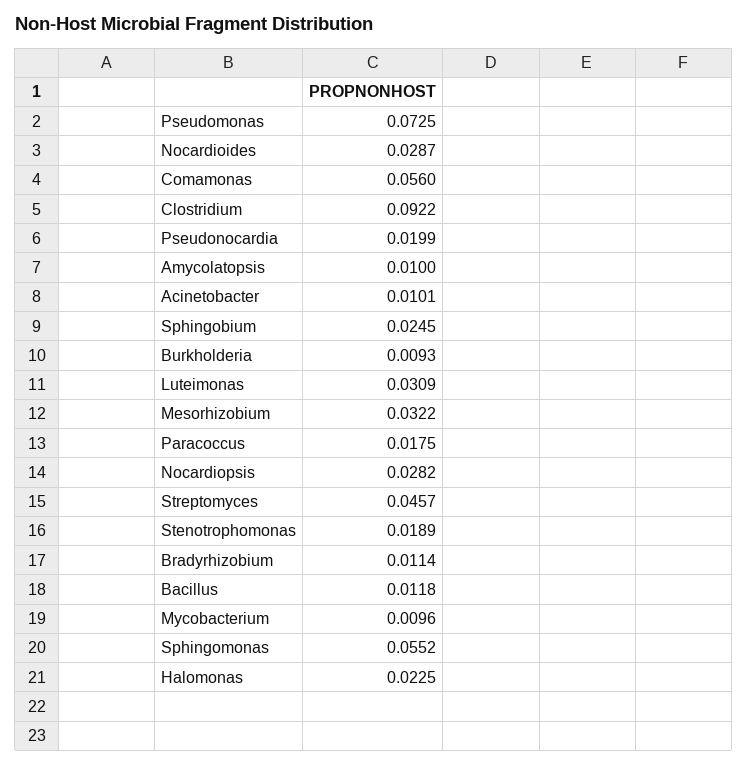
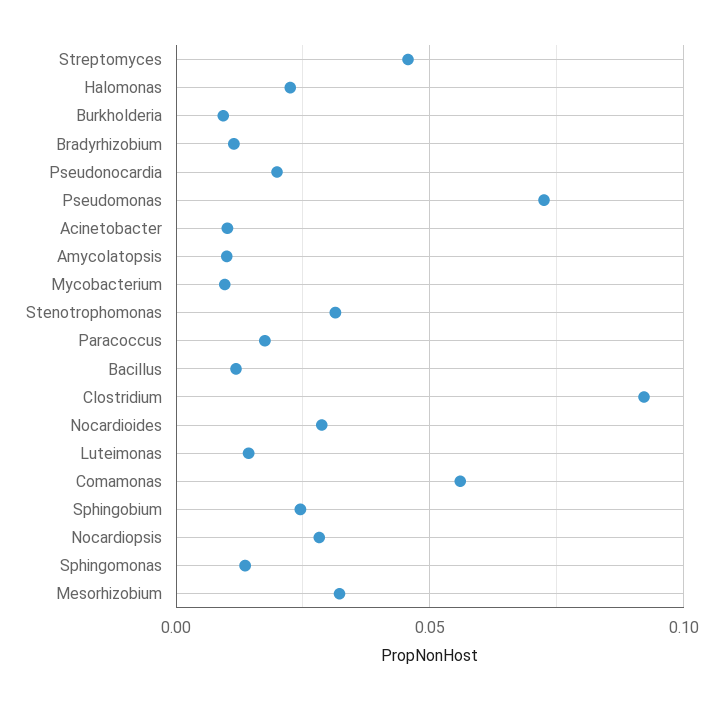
  {
    "Pseudomonas": 0.0725,
    "Nocardioides": 0.0287,
    "Comamonas": 0.056,
    "Clostridium": 0.0922,
    "Pseudonocardia": 0.0199,
    "Amycolatopsis": 0.01,
    "Acinetobacter": 0.0101,
    "Sphingobium": 0.0245,
    "Burkholderia": 0.0093,
-   "Luteimonas": 0.0309,
+   "Luteimonas": 0.015,
    "Mesorhizobium": 0.0322,
    "Paracoccus": 0.0175,
    "Nocardiopsis": 0.0282,
    "Streptomyces": 0.0457,
-   "Stenotrophomonas": 0.0189,
+   "Stenotrophomonas": 0.03,
    "Bradyrhizobium": 0.0114,
    "Bacillus": 0.0118,
    "Mycobacterium": 0.0096,
-   "Sphingomonas": 0.0552,
+   "Sphingomonas": 0.015,
    "Halomonas": 0.0225
  }

